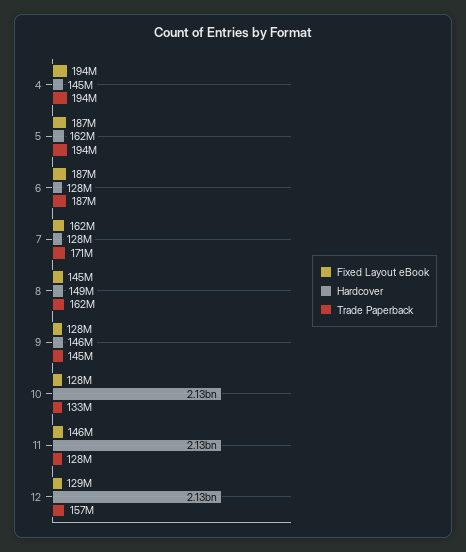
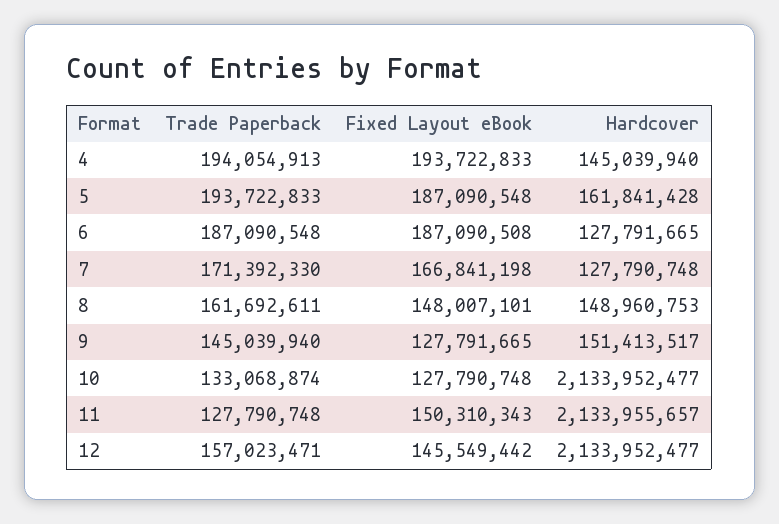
  {
    "Fixed Layout eBook": {
      "4": 193722833,
      "5": 187090548,
      "6": 187090508,
-     "7": 162000000,
+     "7": 166841198,
-     "8": 145000000,
+     "8": 148007101,
      "9": 127791665,
      "10": 127790748,
-     "11": 146000000,
+     "11": 150310343,
-     "12": 129000000
+     "12": 145549442
    },
    "Hardcover": {
      "4": 145039940,
      "5": 161841428,
      "6": 127791665,
      "7": 127790748,
      "8": 148960753,
-     "9": 146000000,
+     "9": 151413517,
      "10": 2133952477,
      "11": 2133955657,
      "12": 2133952477
    },
    "Trade Paperback": {
      "4": 194054913,
      "5": 193722833,
      "6": 187090548,
      "7": 171392330,
      "8": 161692611,
      "9": 145039940,
      "10": 133068874,
      "11": 127790748,
      "12": 157023471
    }
  }

